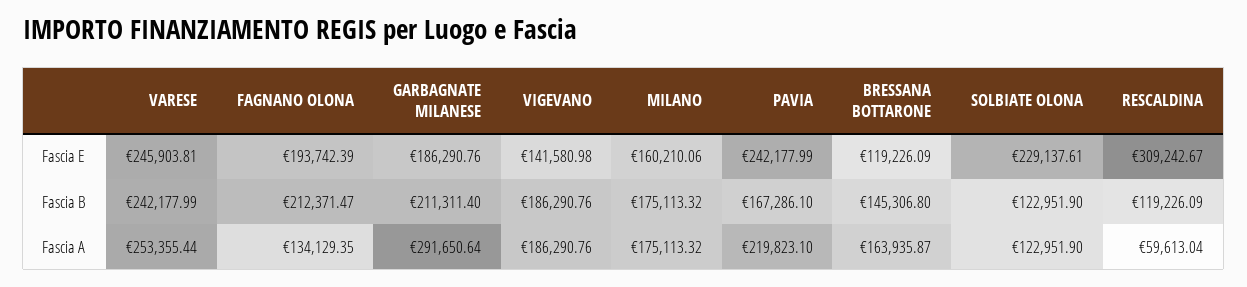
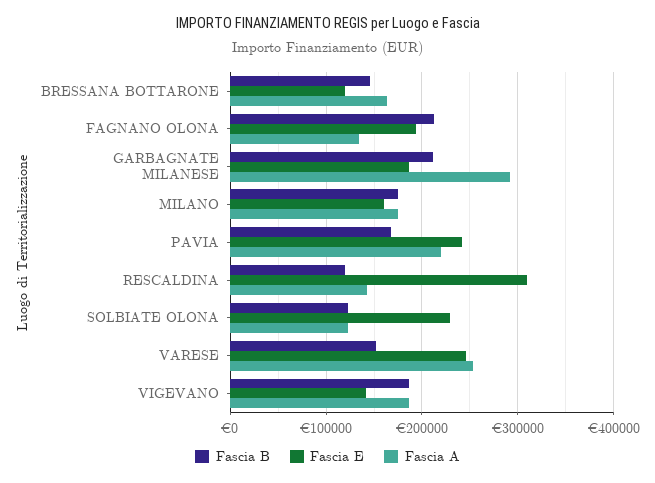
  {
    "Fascia E": {
      "VARESE": 245903.81,
      "FAGNANO OLONA": 193742.39,
      "GARBAGNATE MILANESE": 186290.76,
      "VIGEVANO": 141580.98,
      "MILANO": 160210.06,
      "PAVIA": 242177.99,
      "BRESSANA BOTTARONE": 119226.09,
      "SOLBIATE OLONA": 229137.61,
      "RESCALDINA": 309242.67
    },
    "Fascia B": {
-     "VARESE": 242177.99,
+     "VARESE": 150000,
      "FAGNANO OLONA": 212371.47,
      "GARBAGNATE MILANESE": 211311.4,
      "VIGEVANO": 186290.76,
      "MILANO": 175113.32,
      "PAVIA": 167286.1,
      "BRESSANA BOTTARONE": 145306.8,
      "SOLBIATE OLONA": 122951.9,
      "RESCALDINA": 119226.09
    },
    "Fascia A": {
      "VARESE": 253355.44,
      "FAGNANO OLONA": 134129.35,
      "GARBAGNATE MILANESE": 291650.64,
      "VIGEVANO": 186290.76,
      "MILANO": 175113.32,
      "PAVIA": 219823.1,
      "BRESSANA BOTTARONE": 163935.87,
      "SOLBIATE OLONA": 122951.9,
-     "RESCALDINA": 59613.04
+     "RESCALDINA": 140000
    }
  }

